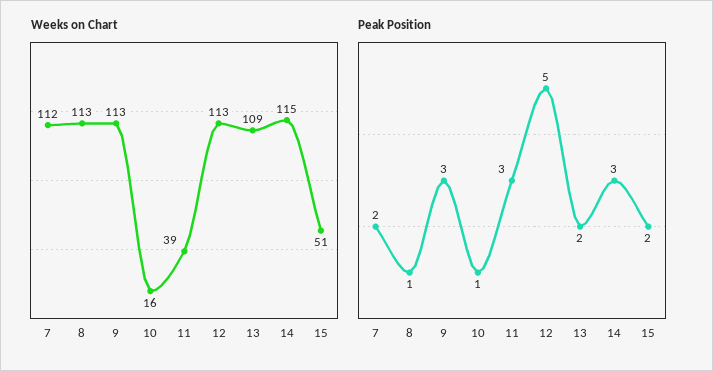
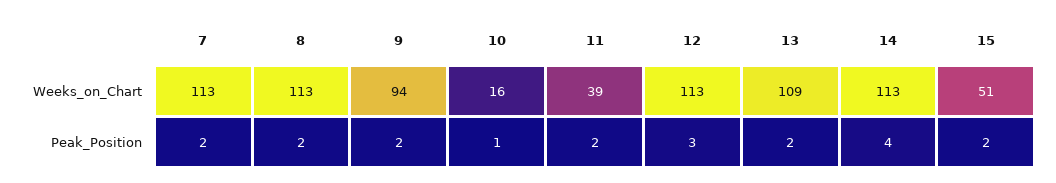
  {
    "Weeks on Chart": {
-     "7": 112,
+     "7": 113,
      "8": 113,
-     "9": 113,
+     "9": 94,
      "10": 16,
      "11": 39,
      "12": 113,
      "13": 109,
-     "14": 115,
+     "14": 113,
      "15": 51
    },
    "Peak Position": {
      "7": 2,
-     "8": 1,
+     "8": 2,
-     "9": 3,
+     "9": 2,
      "10": 1,
-     "11": 3,
+     "11": 2,
-     "12": 5,
+     "12": 3,
      "13": 2,
-     "14": 3,
+     "14": 4,
      "15": 2
    }
  }

